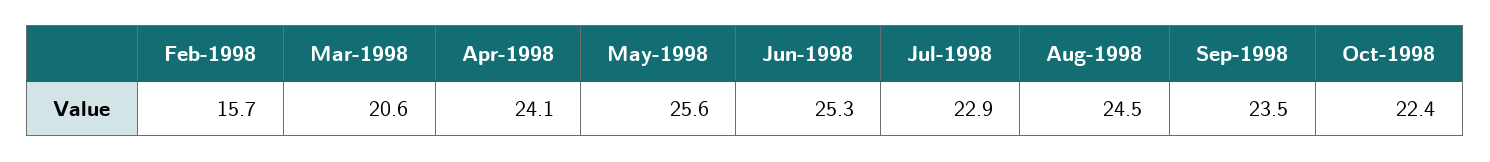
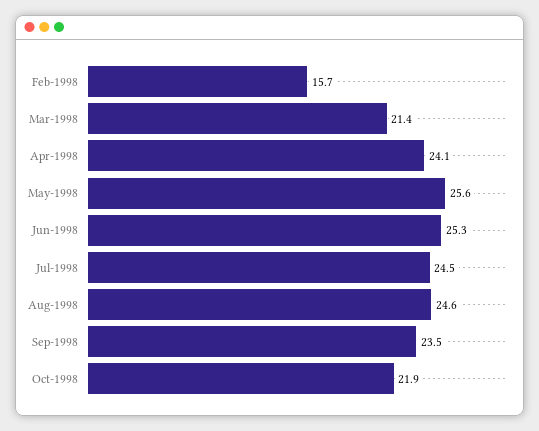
  {
    "Feb-1998": 15.7,
-   "Mar-1998": 20.6,
+   "Mar-1998": 21.4,
    "Apr-1998": 24.1,
    "May-1998": 25.6,
    "Jun-1998": 25.3,
-   "Jul-1998": 22.9,
+   "Jul-1998": 24.5,
-   "Aug-1998": 24.5,
+   "Aug-1998": 24.6,
    "Sep-1998": 23.5,
-   "Oct-1998": 22.4
+   "Oct-1998": 21.9
  }

